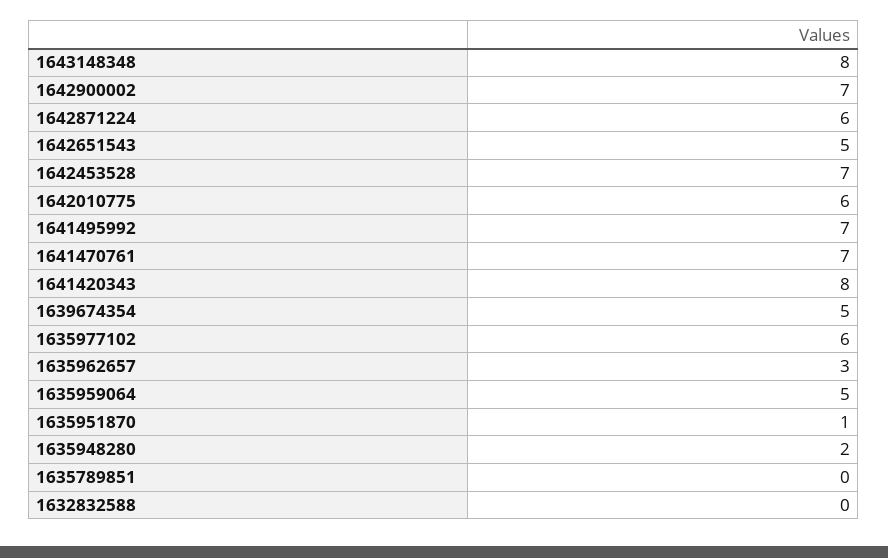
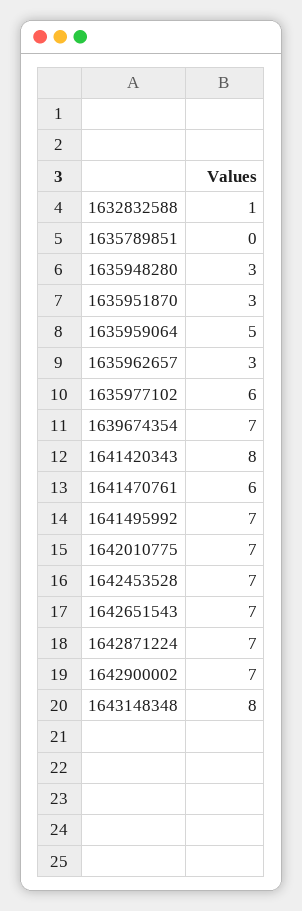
  {
    "1643148348": 8,
    "1642900002": 7,
-   "1642871224": 6,
+   "1642871224": 7,
-   "1642651543": 5,
+   "1642651543": 7,
    "1642453528": 7,
-   "1642010775": 6,
+   "1642010775": 7,
    "1641495992": 7,
-   "1641470761": 7,
+   "1641470761": 6,
    "1641420343": 8,
-   "1639674354": 5,
+   "1639674354": 7,
    "1635977102": 6,
    "1635962657": 3,
    "1635959064": 5,
-   "1635951870": 1,
+   "1635951870": 3,
-   "1635948280": 2,
+   "1635948280": 3,
    "1635789851": 0,
-   "1632832588": 0
+   "1632832588": 1
  }

